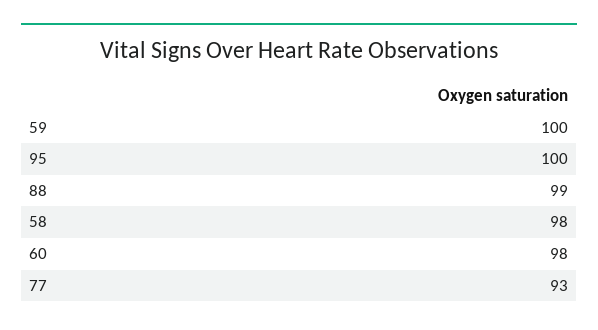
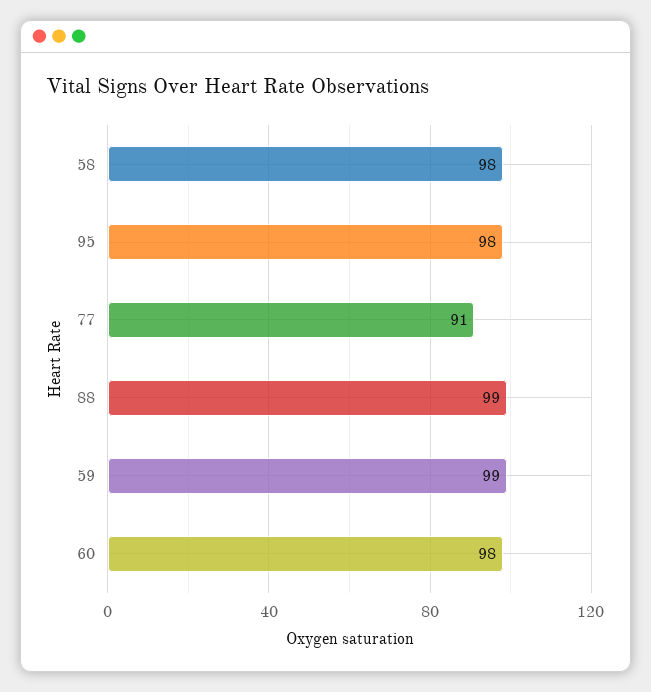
  {
-   "59": 100,
+   "59": 99,
-   "95": 100,
+   "95": 98,
    "88": 99,
    "58": 98,
    "60": 98,
-   "77": 93
+   "77": 91
  }

